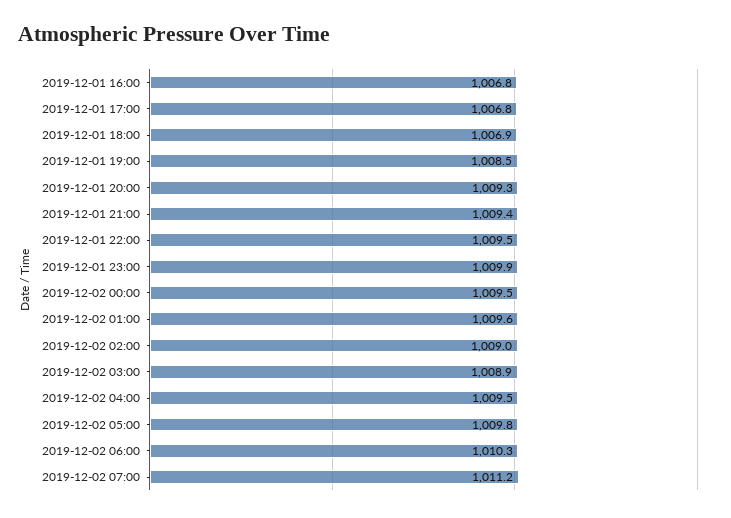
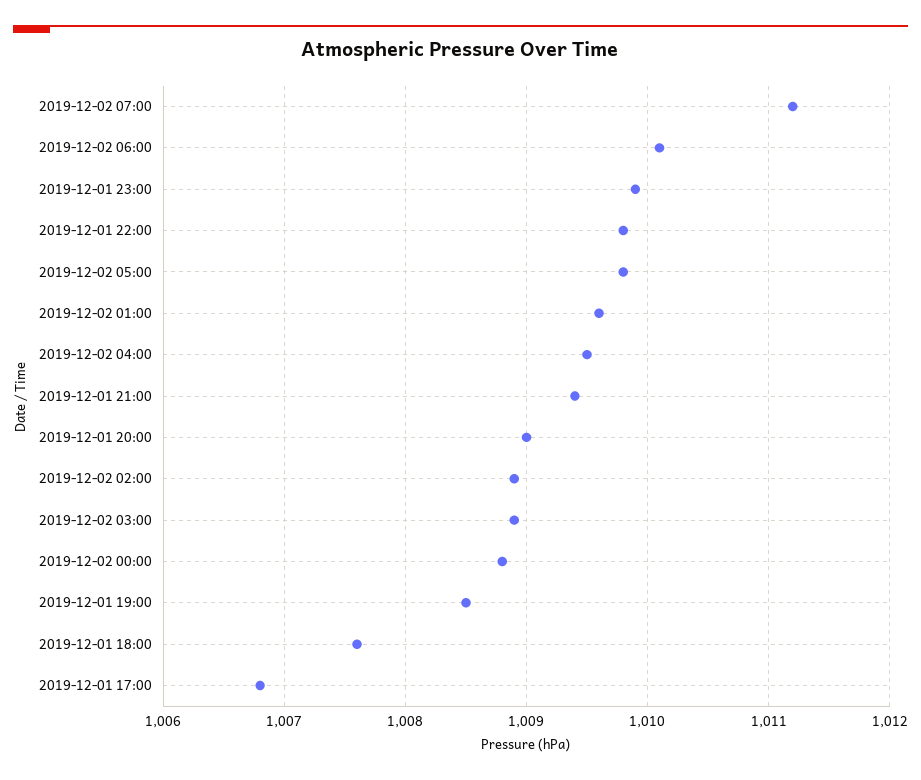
  {
-   "2019-12-01 16:00": 1006.8,
    "2019-12-01 17:00": 1006.8,
-   "2019-12-01 18:00": 1006.9,
+   "2019-12-01 18:00": 1007.6,
    "2019-12-01 19:00": 1008.5,
-   "2019-12-01 20:00": 1009.3,
+   "2019-12-01 20:00": 1009,
    "2019-12-01 21:00": 1009.4,
-   "2019-12-01 22:00": 1009.5,
+   "2019-12-01 22:00": 1009.8,
    "2019-12-01 23:00": 1009.9,
-   "2019-12-02 00:00": 1009.5,
+   "2019-12-02 00:00": 1008.8,
    "2019-12-02 01:00": 1009.6,
-   "2019-12-02 02:00": 1009,
+   "2019-12-02 02:00": 1008.9,
    "2019-12-02 03:00": 1008.9,
    "2019-12-02 04:00": 1009.5,
    "2019-12-02 05:00": 1009.8,
-   "2019-12-02 06:00": 1010.3,
+   "2019-12-02 06:00": 1010.1,
    "2019-12-02 07:00": 1011.2
  }

